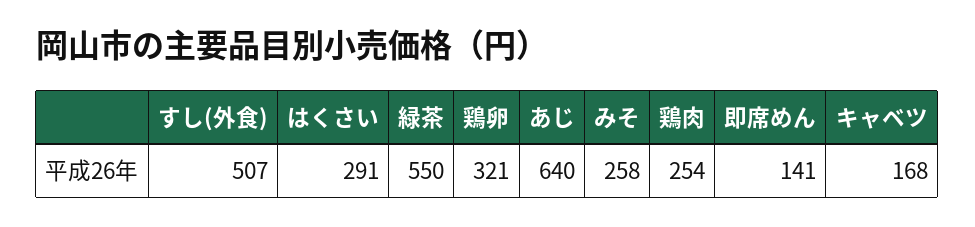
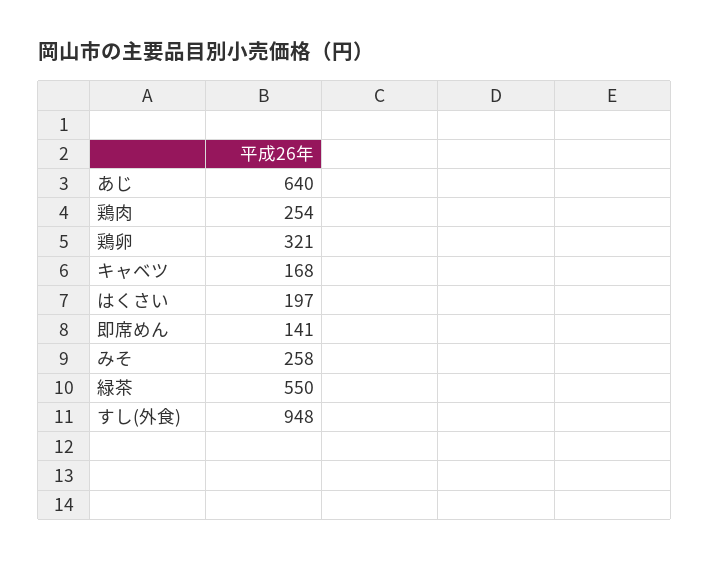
  {
-   "すし(外食)": 507,
+   "すし(外食)": 948,
-   "はくさい": 291,
+   "はくさい": 197,
    "緑茶": 550,
    "鶏卵": 321,
    "あじ": 640,
    "みそ": 258,
    "鶏肉": 254,
    "即席めん": 141,
    "キャベツ": 168
  }

